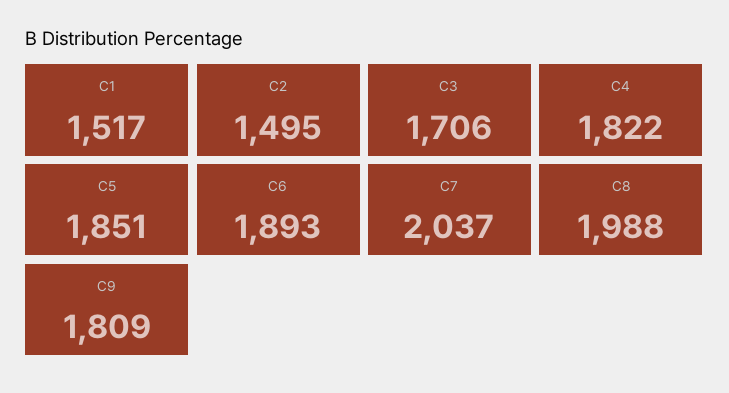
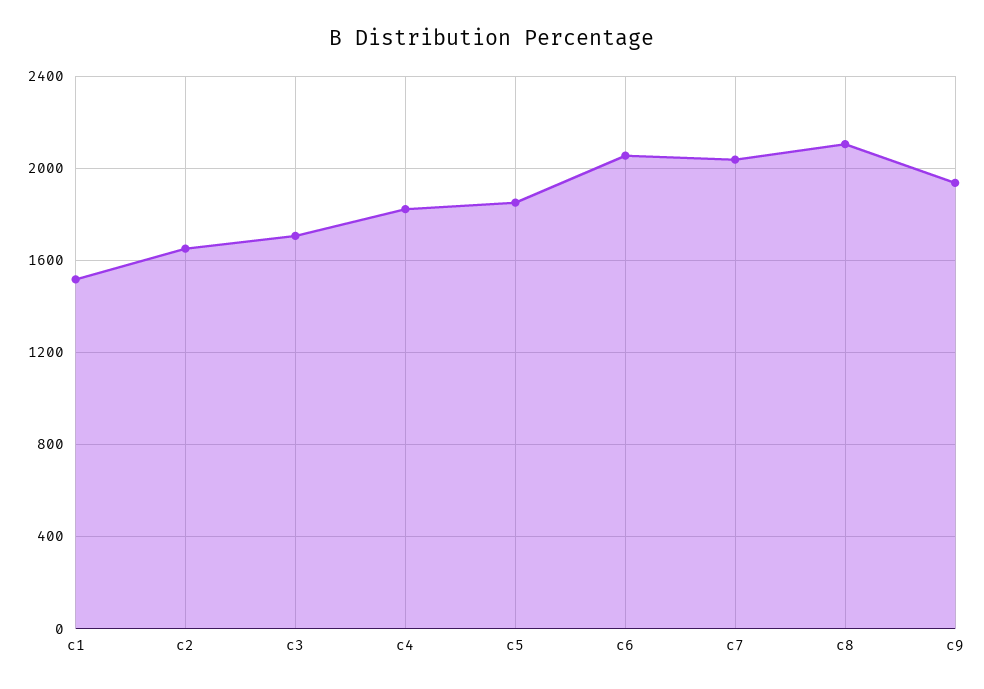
  {
    "C1": 1517,
-   "C2": 1495,
+   "C2": 1650,
    "C3": 1706,
    "C4": 1822,
    "C5": 1851,
-   "C6": 1893,
+   "C6": 2050,
    "C7": 2037,
-   "C8": 1988,
+   "C8": 2100,
-   "C9": 1809
+   "C9": 1950
  }

